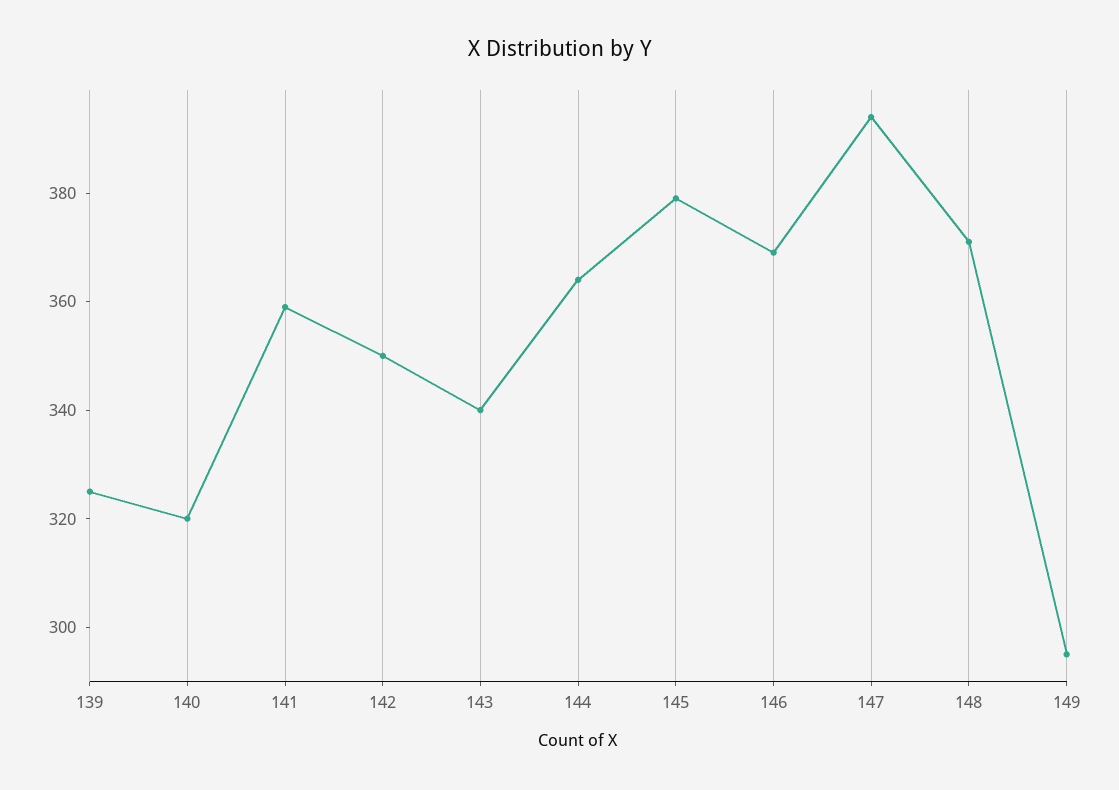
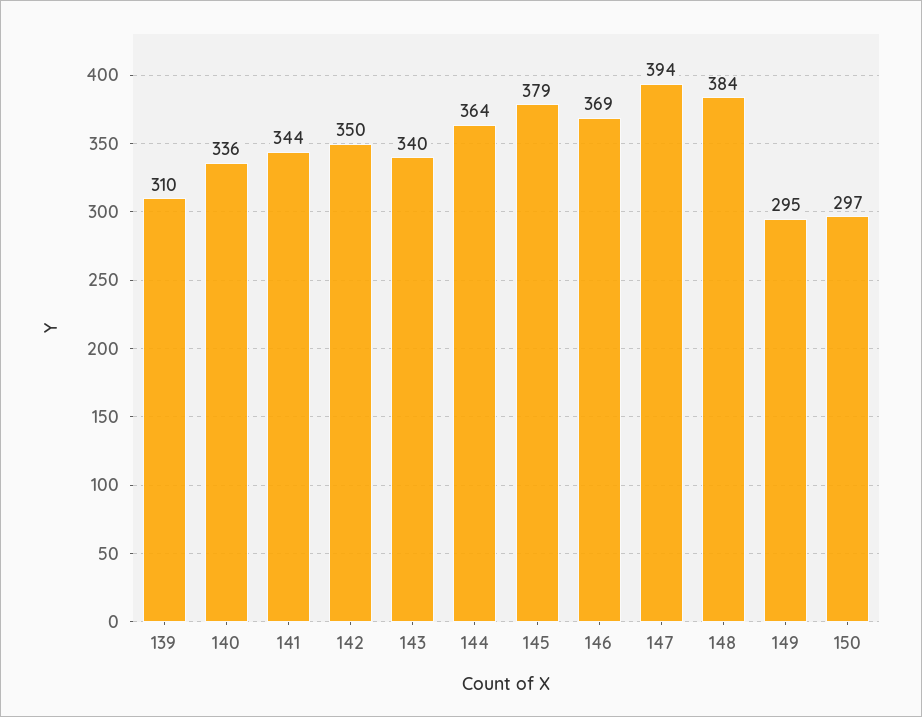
  {
-   "139": 325,
+   "139": 310,
-   "140": 320,
+   "140": 336,
-   "141": 360,
+   "141": 344,
    "142": 350,
    "143": 340,
    "144": 364,
    "145": 379,
    "146": 369,
    "147": 394,
-   "148": 370,
+   "148": 384,
-   "149": 295
+   "149": 295,
+   "150": 297
  }

